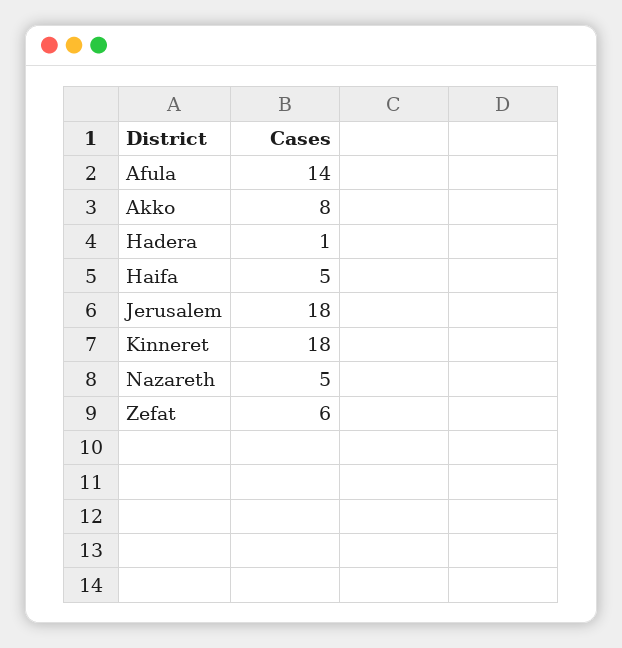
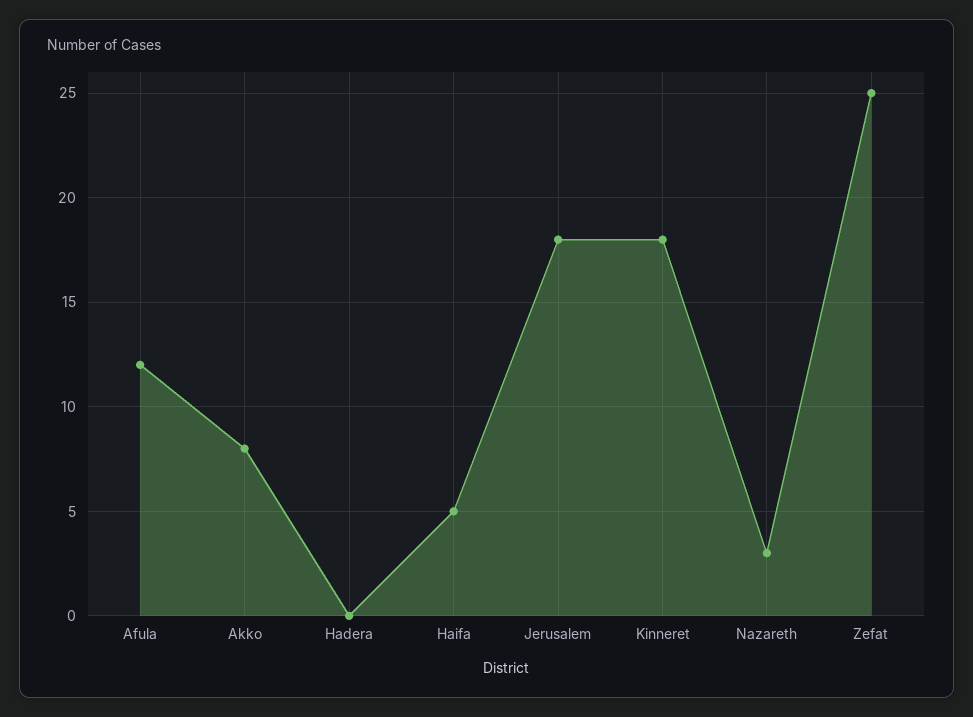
  {
-   "Afula": 14,
+   "Afula": 12,
    "Akko": 8,
-   "Hadera": 1,
+   "Hadera": 0,
    "Haifa": 5,
    "Jerusalem": 18,
    "Kinneret": 18,
-   "Nazareth": 5,
+   "Nazareth": 3,
-   "Zefat": 6
+   "Zefat": 25
  }

